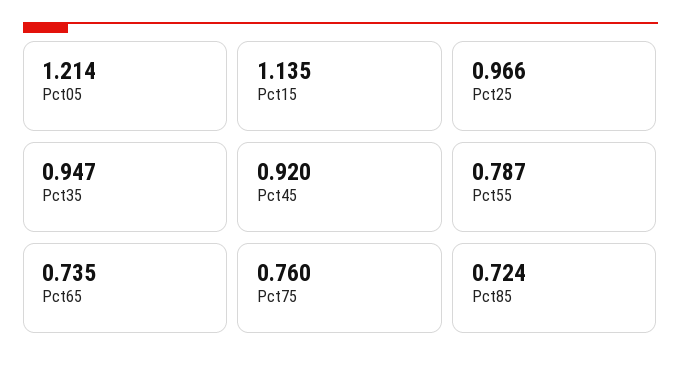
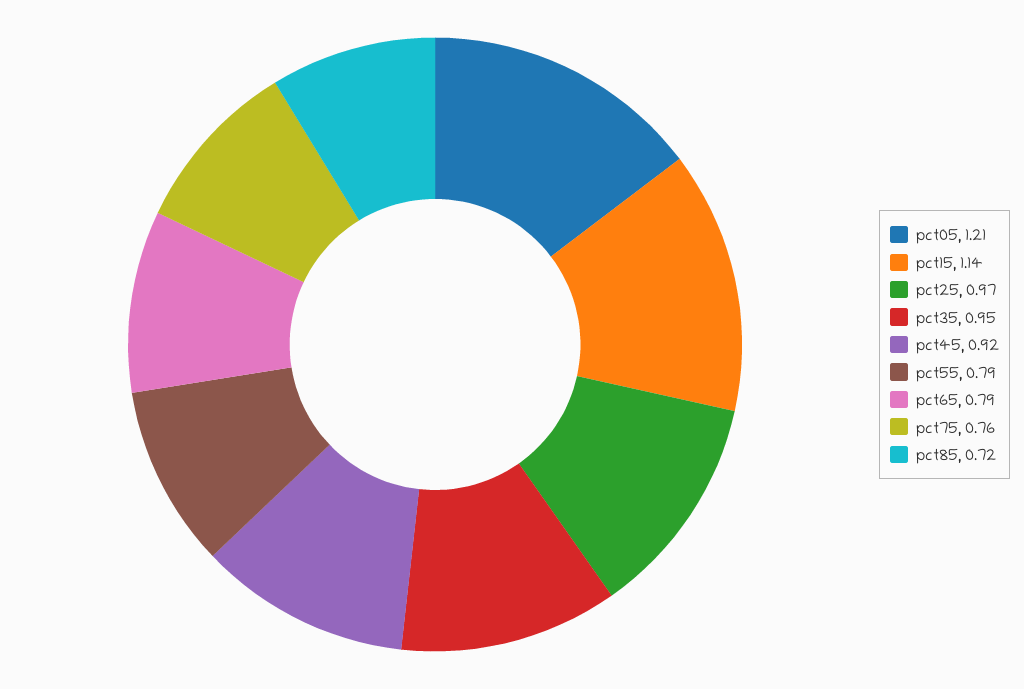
  {
    "Pct05": 1.214,
    "Pct15": 1.135,
    "Pct25": 0.966,
    "Pct35": 0.947,
    "Pct45": 0.92,
    "Pct55": 0.787,
-   "Pct65": 0.735,
+   "Pct65": 0.79,
    "Pct75": 0.76,
    "Pct85": 0.724
  }

